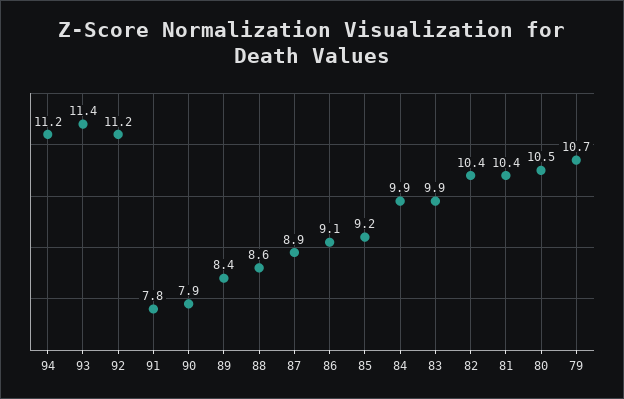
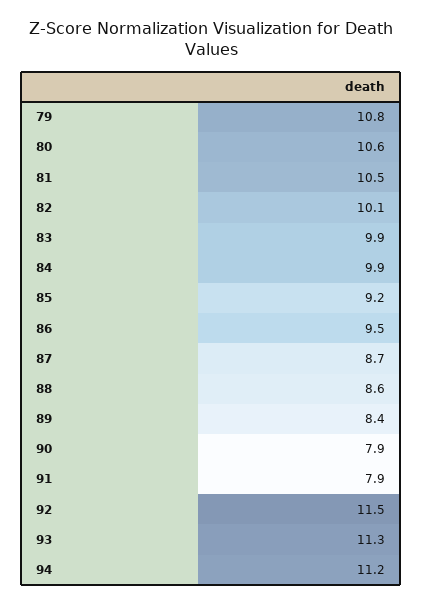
  {
    "94": 11.2,
-   "93": 11.4,
+   "93": 11.3,
-   "92": 11.2,
+   "92": 11.5,
-   "91": 7.8,
+   "91": 7.9,
    "90": 7.9,
    "89": 8.4,
    "88": 8.6,
-   "87": 8.9,
+   "87": 8.7,
-   "86": 9.1,
+   "86": 9.5,
    "85": 9.2,
    "84": 9.9,
    "83": 9.9,
-   "82": 10.4,
+   "82": 10.1,
-   "81": 10.4,
+   "81": 10.5,
-   "80": 10.5,
+   "80": 10.6,
-   "79": 10.7
+   "79": 10.8
  }

